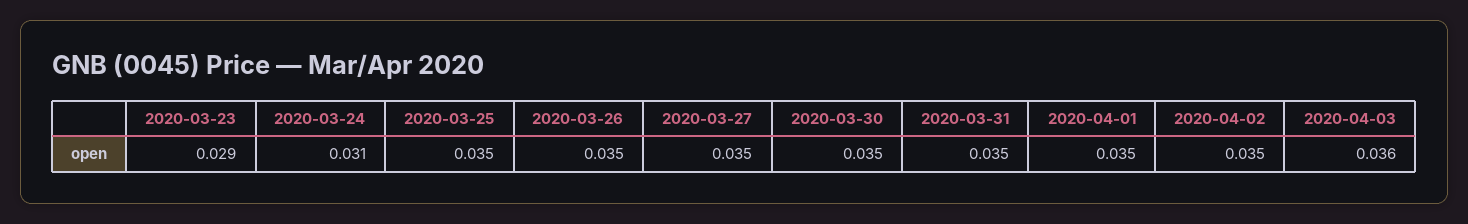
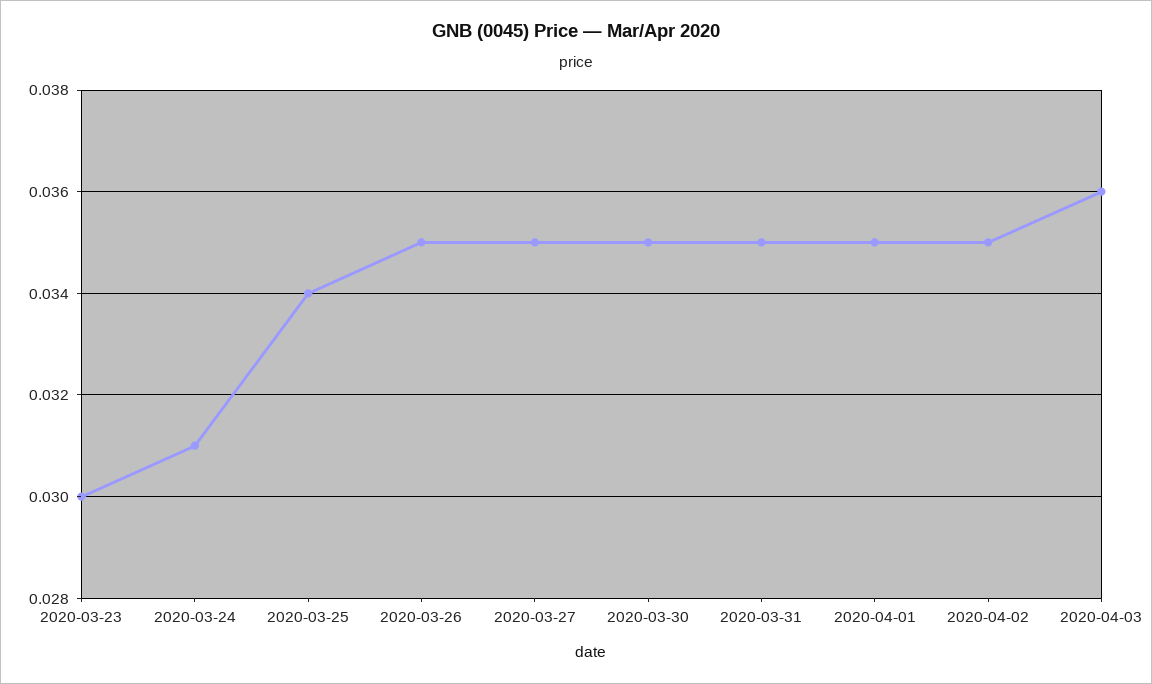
  {
-   "2020-03-23": 0.029,
+   "2020-03-23": 0.03,
    "2020-03-24": 0.031,
-   "2020-03-25": 0.035,
+   "2020-03-25": 0.034,
    "2020-03-26": 0.035,
    "2020-03-27": 0.035,
    "2020-03-30": 0.035,
    "2020-03-31": 0.035,
    "2020-04-01": 0.035,
    "2020-04-02": 0.035,
    "2020-04-03": 0.036
  }

